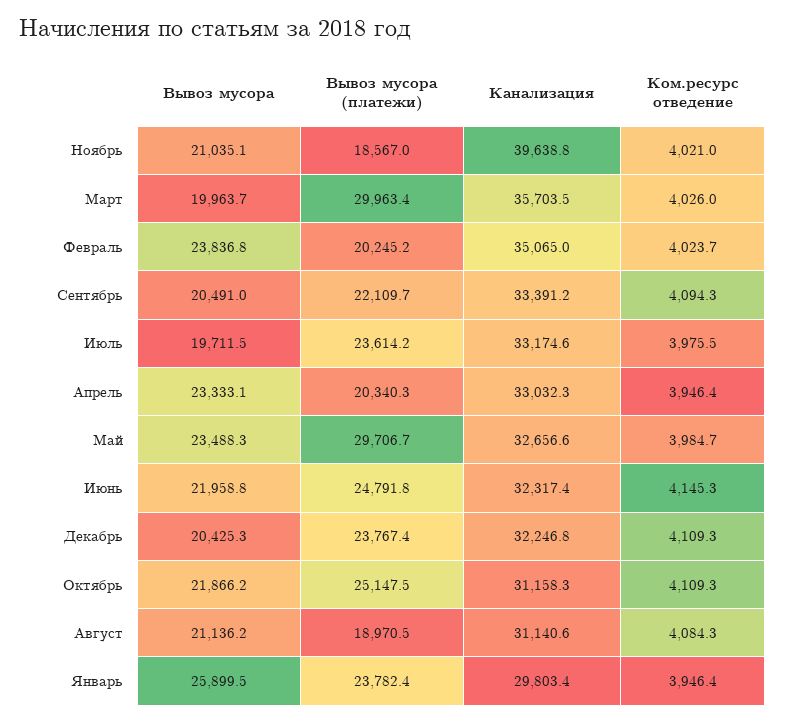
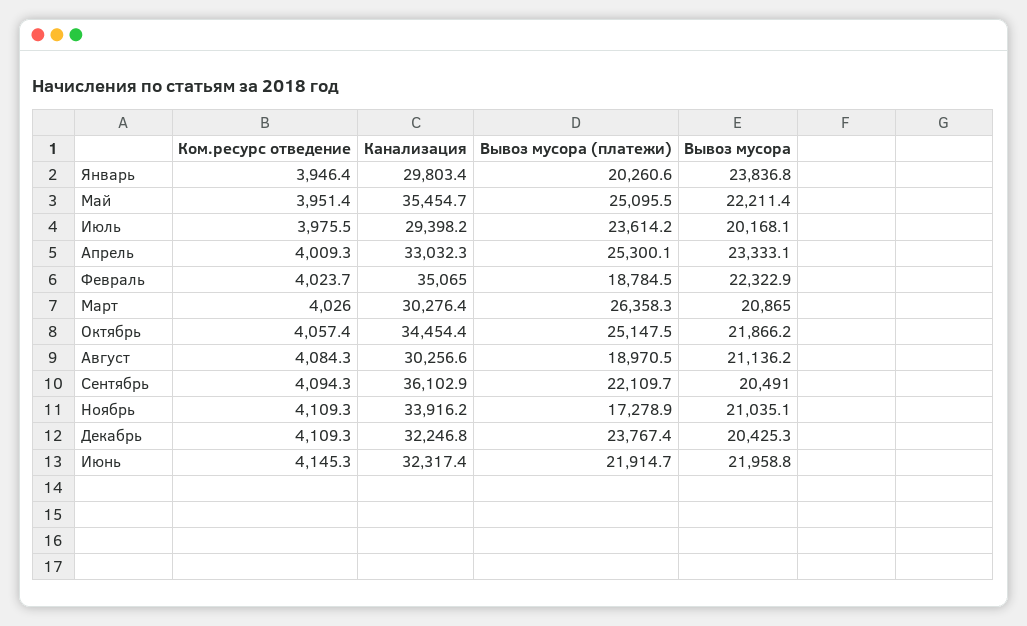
  {
    "Вывоз мусора": {
      "Ноябрь": 21035.1,
-     "Март": 19963.7,
+     "Март": 20865,
-     "Февраль": 23836.8,
+     "Февраль": 22322.9,
      "Сентябрь": 20491,
-     "Июль": 19711.5,
+     "Июль": 20168.1,
      "Апрель": 23333.1,
-     "Май": 23488.3,
+     "Май": 22211.4,
      "Июнь": 21958.8,
      "Декабрь": 20425.3,
      "Октябрь": 21866.2,
      "Август": 21136.2,
-     "Январь": 25899.5
+     "Январь": 23836.8
    },
    "Вывоз мусора (платежи)": {
-     "Ноябрь": 18567,
+     "Ноябрь": 17278.9,
-     "Март": 29963.4,
+     "Март": 26358.3,
-     "Февраль": 20245.2,
+     "Февраль": 18784.5,
      "Сентябрь": 22109.7,
      "Июль": 23614.2,
-     "Апрель": 20340.3,
+     "Апрель": 25300.1,
-     "Май": 29706.7,
+     "Май": 25095.5,
-     "Июнь": 24791.8,
+     "Июнь": 21914.7,
      "Декабрь": 23767.4,
      "Октябрь": 25147.5,
      "Август": 18970.5,
-     "Январь": 23782.4
+     "Январь": 20260.6
    },
    "Канализация": {
-     "Ноябрь": 39638.8,
+     "Ноябрь": 33916.2,
-     "Март": 35703.5,
+     "Март": 30276.4,
      "Февраль": 35065,
-     "Сентябрь": 33391.2,
+     "Сентябрь": 36102.9,
-     "Июль": 33174.6,
+     "Июль": 29398.2,
      "Апрель": 33032.3,
-     "Май": 32656.6,
+     "Май": 35454.7,
      "Июнь": 32317.4,
      "Декабрь": 32246.8,
-     "Октябрь": 31158.3,
+     "Октябрь": 34454.4,
-     "Август": 31140.6,
+     "Август": 30256.6,
      "Январь": 29803.4
    },
    "Ком.ресурс отведение": {
-     "Ноябрь": 4021,
+     "Ноябрь": 4109.3,
      "Март": 4026,
      "Февраль": 4023.7,
      "Сентябрь": 4094.3,
      "Июль": 3975.5,
-     "Апрель": 3946.4,
+     "Апрель": 4009.3,
-     "Май": 3984.7,
+     "Май": 3951.4,
      "Июнь": 4145.3,
      "Декабрь": 4109.3,
-     "Октябрь": 4109.3,
+     "Октябрь": 4057.4,
      "Август": 4084.3,
      "Январь": 3946.4
    }
  }

